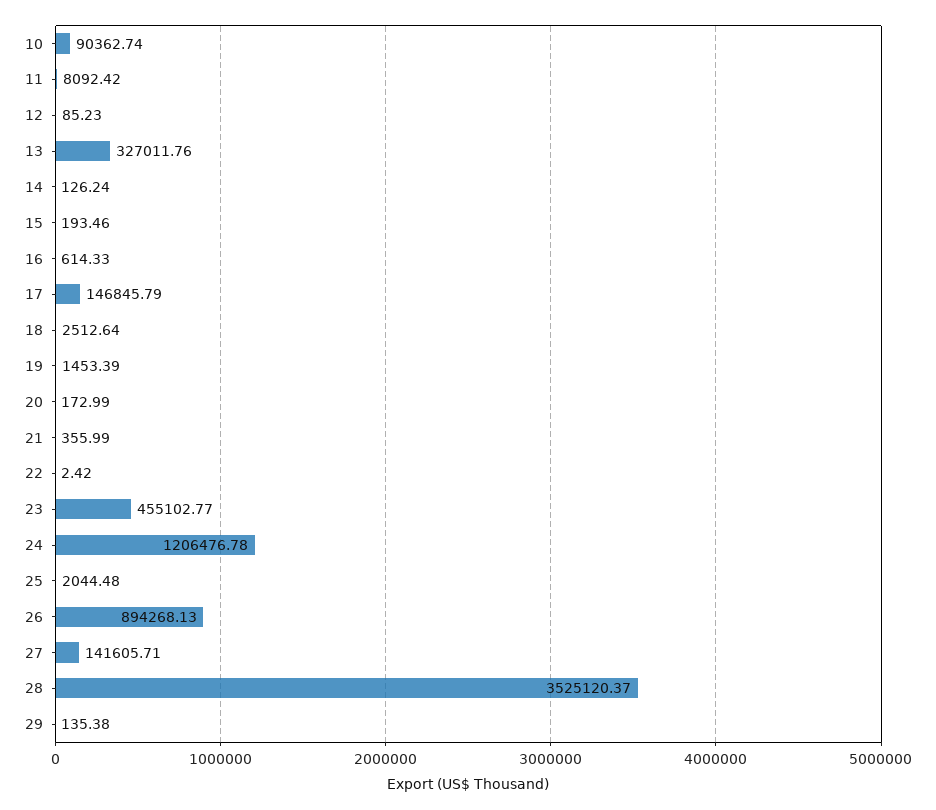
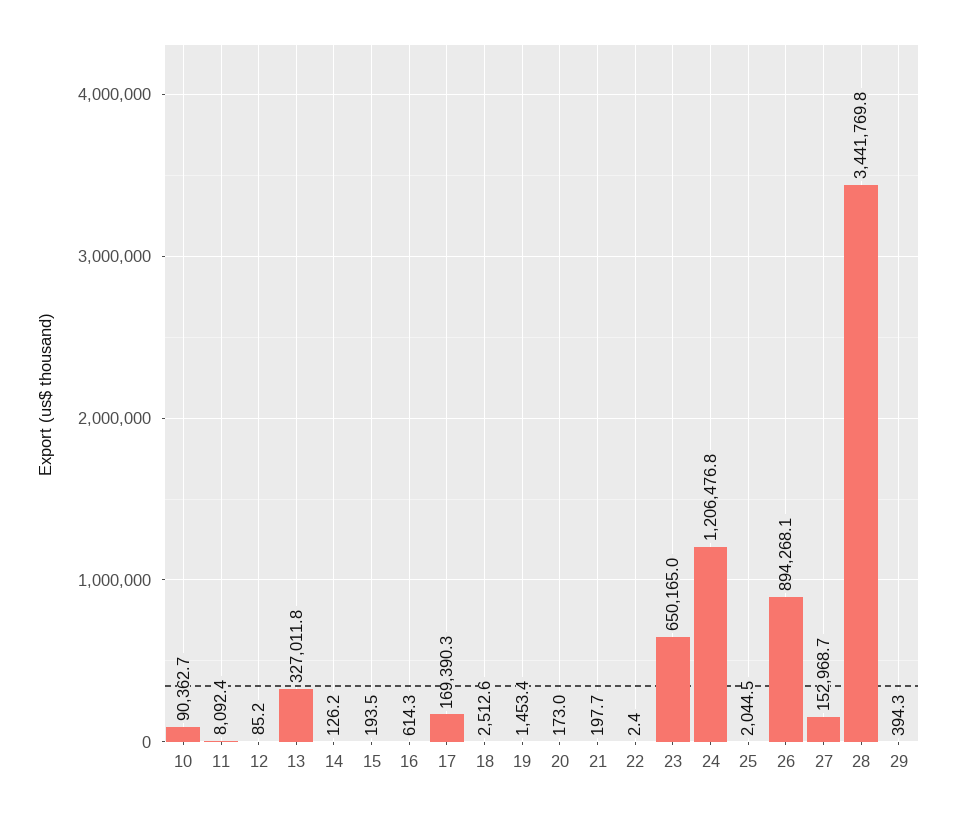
  {
    "10": 90362.74,
    "11": 8092.42,
    "12": 85.23,
    "13": 327011.76,
    "14": 126.24,
    "15": 193.46,
    "16": 614.33,
-   "17": 146845.79,
+   "17": 169390.3,
    "18": 2512.64,
    "19": 1453.39,
    "20": 172.99,
-   "21": 355.99,
+   "21": 197.7,
    "22": 2.42,
-   "23": 455102.77,
+   "23": 650165,
    "24": 1206476.78,
    "25": 2044.48,
    "26": 894268.13,
-   "27": 141605.71,
+   "27": 152968.7,
-   "28": 3525120.37,
+   "28": 3441769.8,
-   "29": 135.38
+   "29": 394.3
  }

